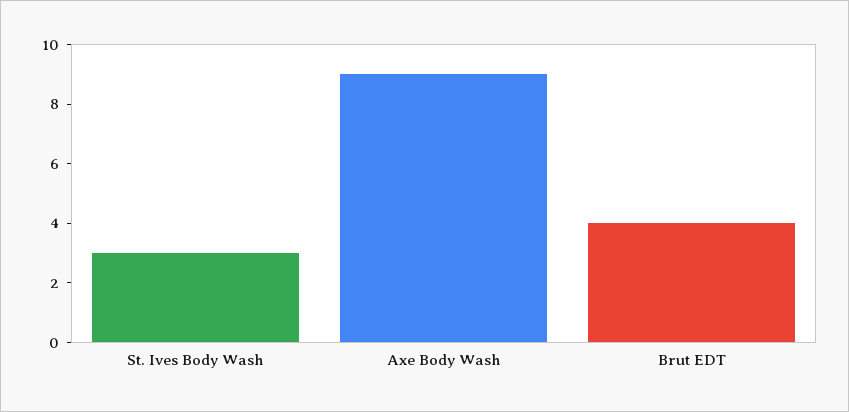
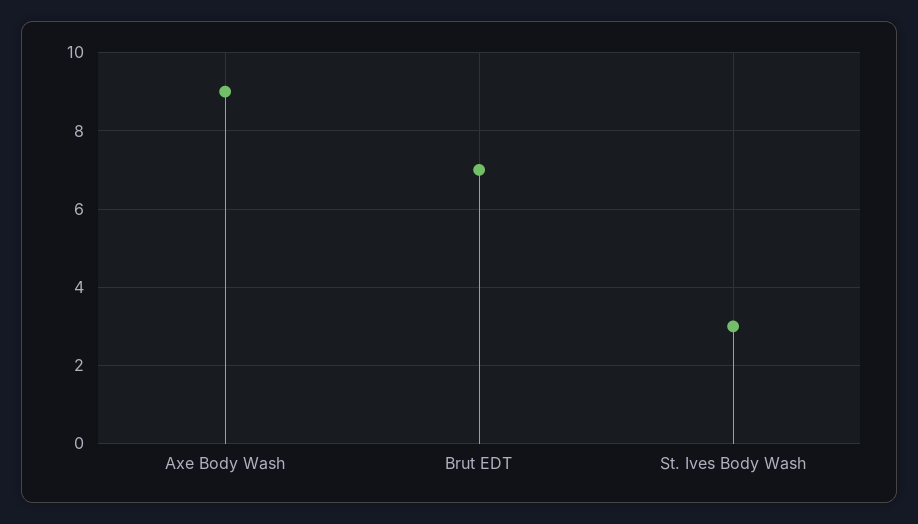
  {
    "St. Ives Body Wash": 3,
    "Axe Body Wash": 9,
-   "Brut EDT": 4
+   "Brut EDT": 7
  }

